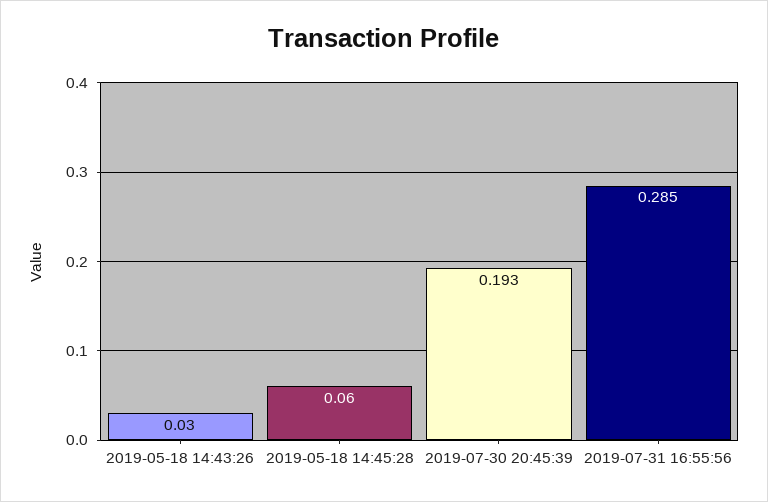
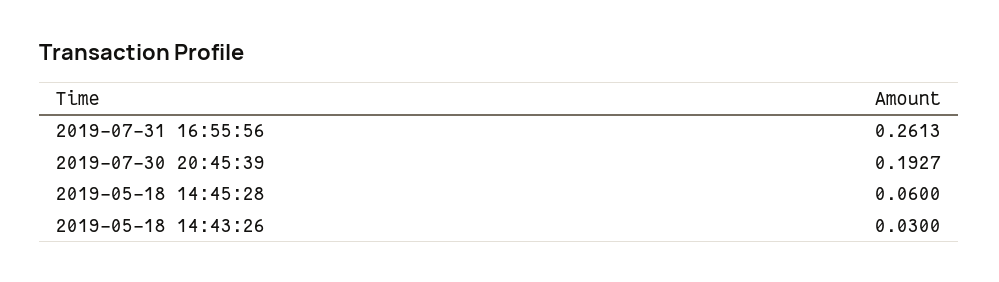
  {
    "2019-05-18 14:43:26": 0.03,
    "2019-05-18 14:45:28": 0.06,
    "2019-07-30 20:45:39": 0.1927,
-   "2019-07-31 16:55:56": 0.285
+   "2019-07-31 16:55:56": 0.2613
  }

